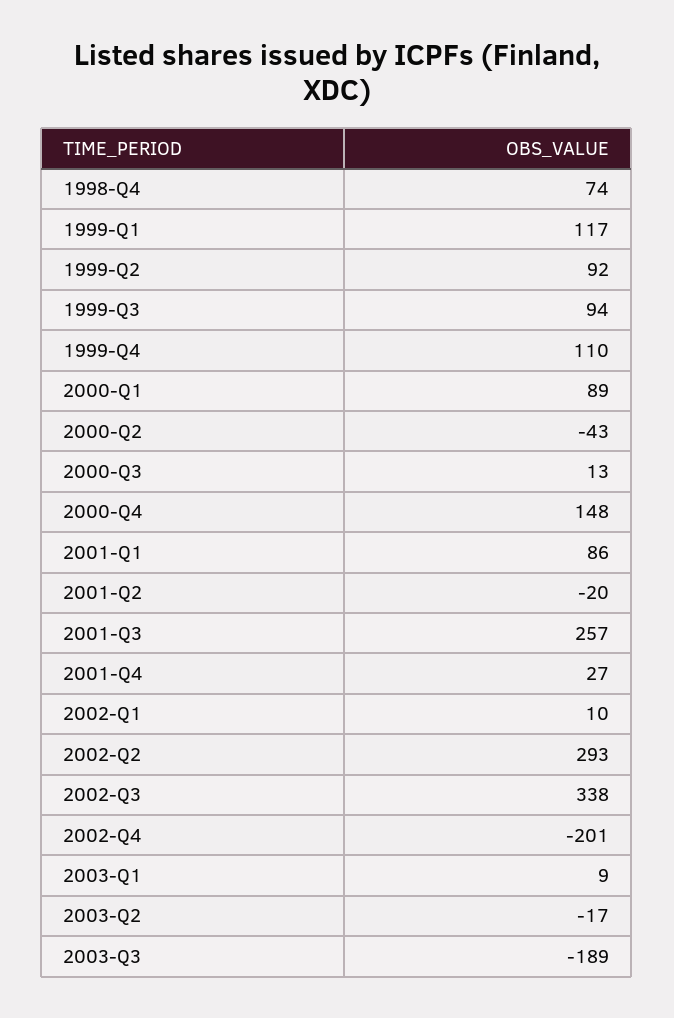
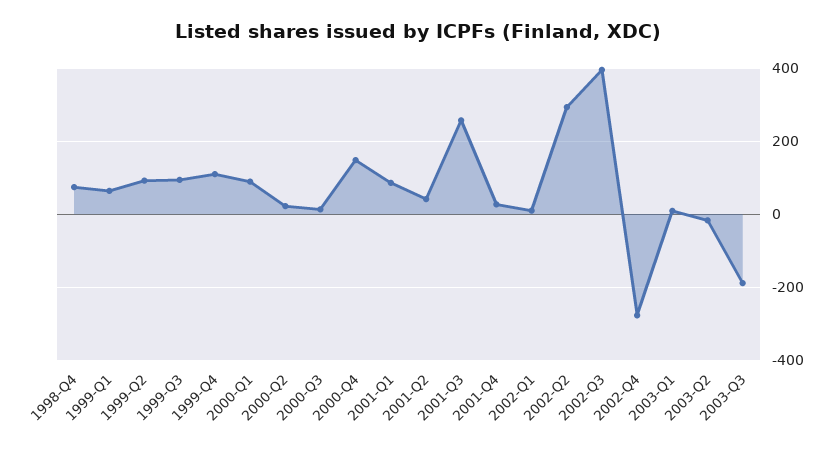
  {
    "1998-Q4": 74,
-   "1999-Q1": 117,
+   "1999-Q1": 60,
    "1999-Q2": 92,
    "1999-Q3": 94,
    "1999-Q4": 110,
    "2000-Q1": 89,
-   "2000-Q2": -43,
+   "2000-Q2": 20,
    "2000-Q3": 13,
    "2000-Q4": 148,
    "2001-Q1": 86,
-   "2001-Q2": -20,
+   "2001-Q2": 40,
    "2001-Q3": 257,
    "2001-Q4": 27,
    "2002-Q1": 10,
    "2002-Q2": 293,
-   "2002-Q3": 338,
+   "2002-Q3": 400,
-   "2002-Q4": -201,
+   "2002-Q4": -280,
    "2003-Q1": 9,
    "2003-Q2": -17,
    "2003-Q3": -189
  }

